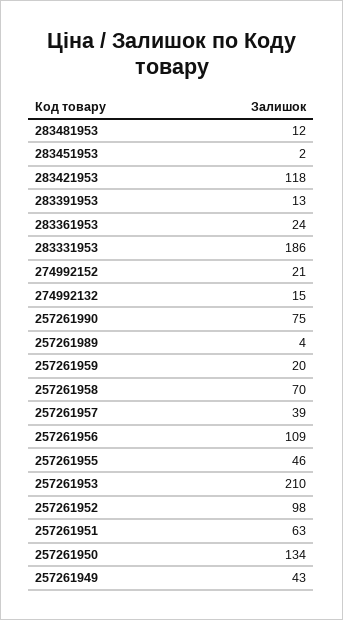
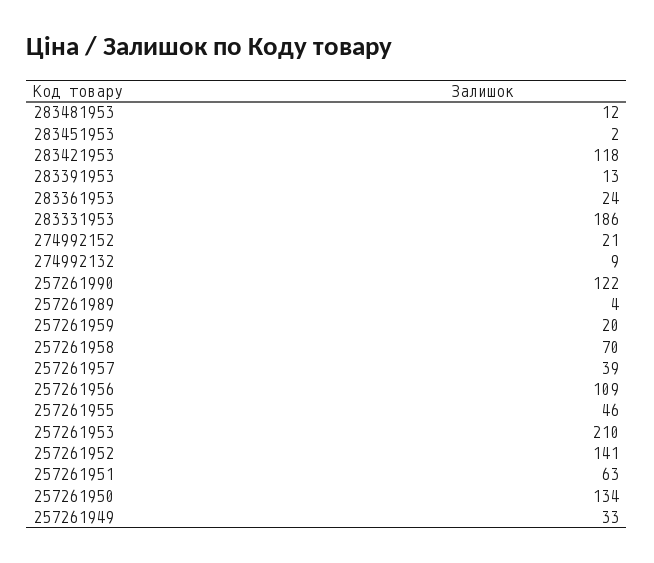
  {
    "283481953": 12,
    "283451953": 2,
    "283421953": 118,
    "283391953": 13,
    "283361953": 24,
    "283331953": 186,
    "274992152": 21,
-   "274992132": 15,
+   "274992132": 9,
-   "257261990": 75,
+   "257261990": 122,
    "257261989": 4,
    "257261959": 20,
    "257261958": 70,
    "257261957": 39,
    "257261956": 109,
    "257261955": 46,
    "257261953": 210,
-   "257261952": 98,
+   "257261952": 141,
    "257261951": 63,
    "257261950": 134,
-   "257261949": 43
+   "257261949": 33
  }

